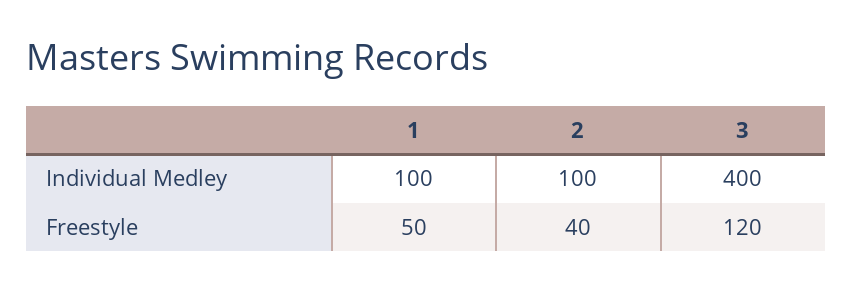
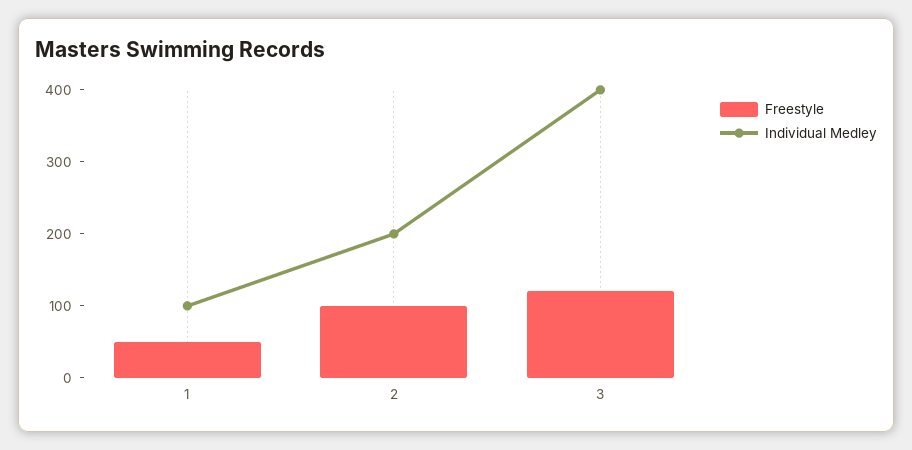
  {
    "Individual Medley": {
      "1": 100,
-     "2": 100,
+     "2": 200,
      "3": 400
    },
    "Freestyle": {
      "1": 50,
-     "2": 40,
+     "2": 100,
      "3": 120
    }
  }

